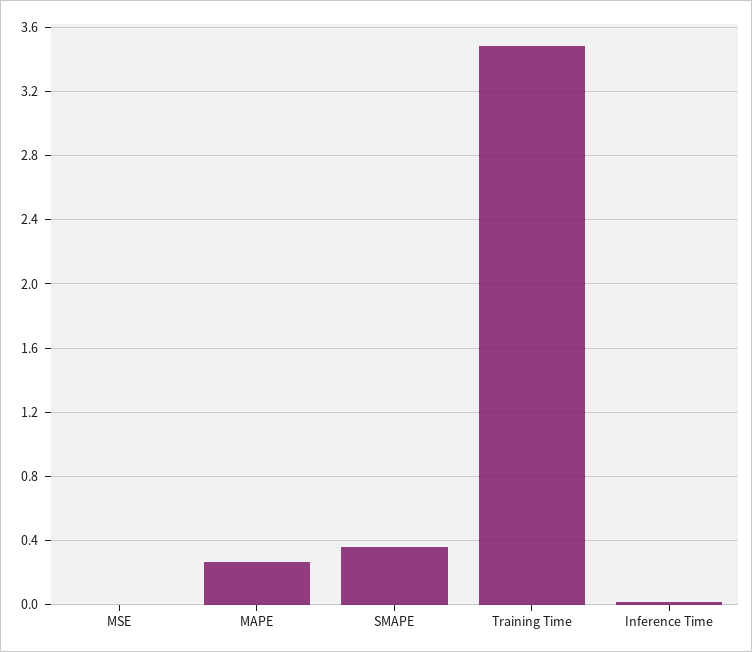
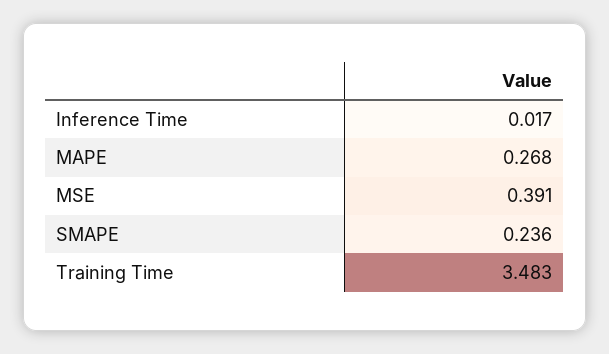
  {
-   "MSE": 0,
+   "MSE": 0.391,
    "MAPE": 0.268,
-   "SMAPE": 0.35,
+   "SMAPE": 0.236,
    "Training Time": 3.483,
    "Inference Time": 0.017
  }

